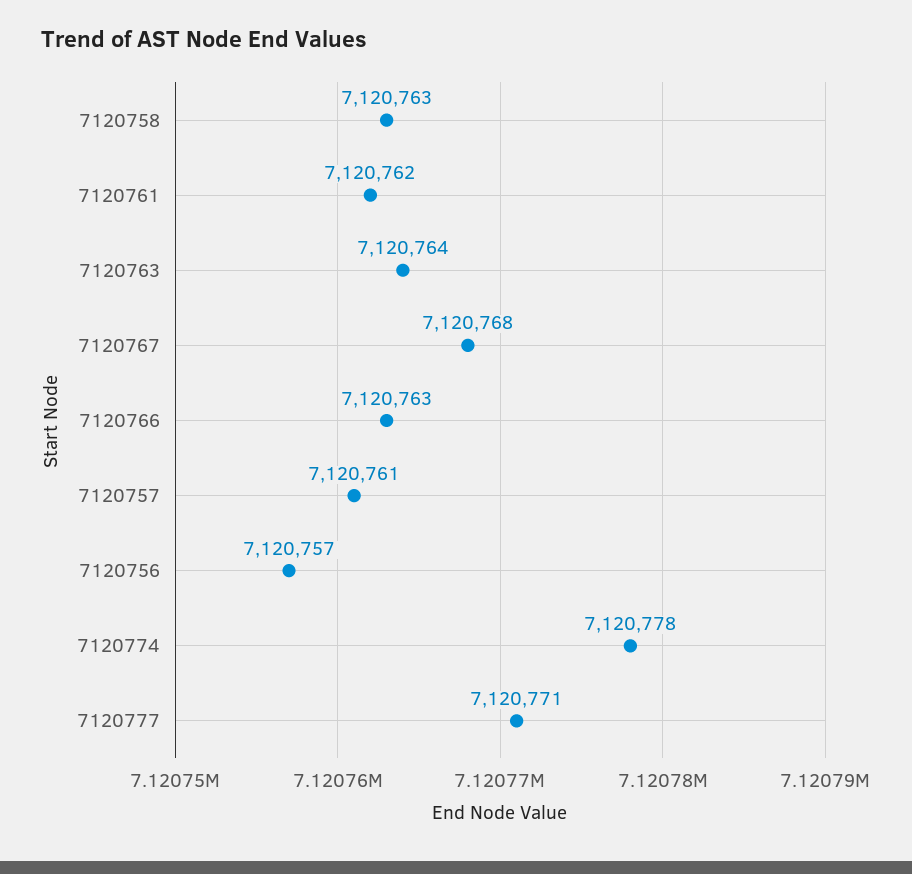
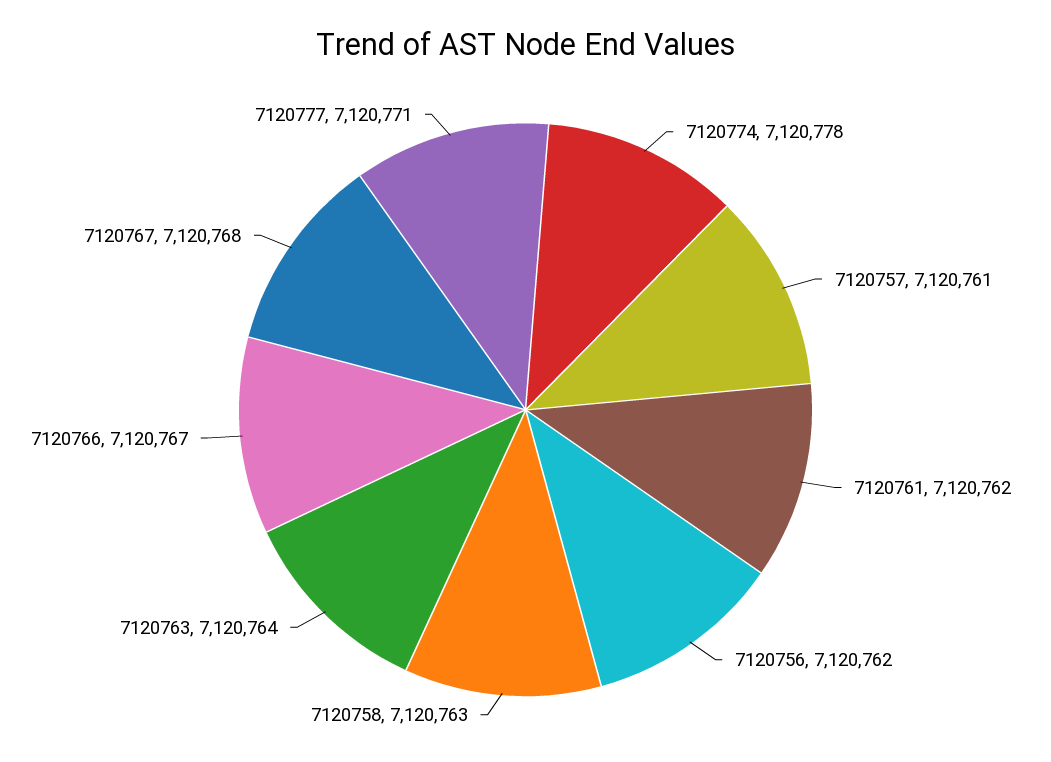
  {
    "7120758": 7120763,
    "7120761": 7120762,
    "7120763": 7120764,
    "7120767": 7120768,
-   "7120766": 7120763,
+   "7120766": 7120767,
    "7120757": 7120761,
-   "7120756": 7120757,
+   "7120756": 7120762,
    "7120774": 7120778,
    "7120777": 7120771
  }

